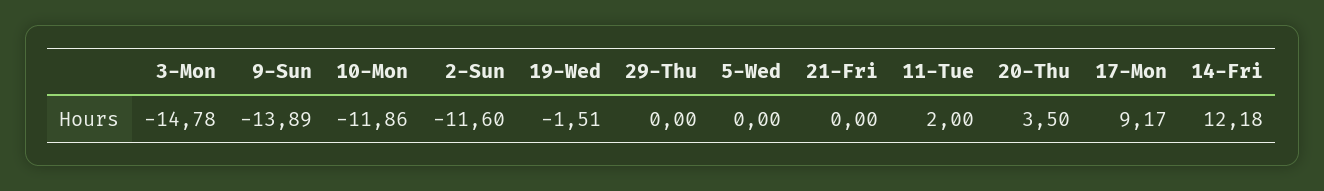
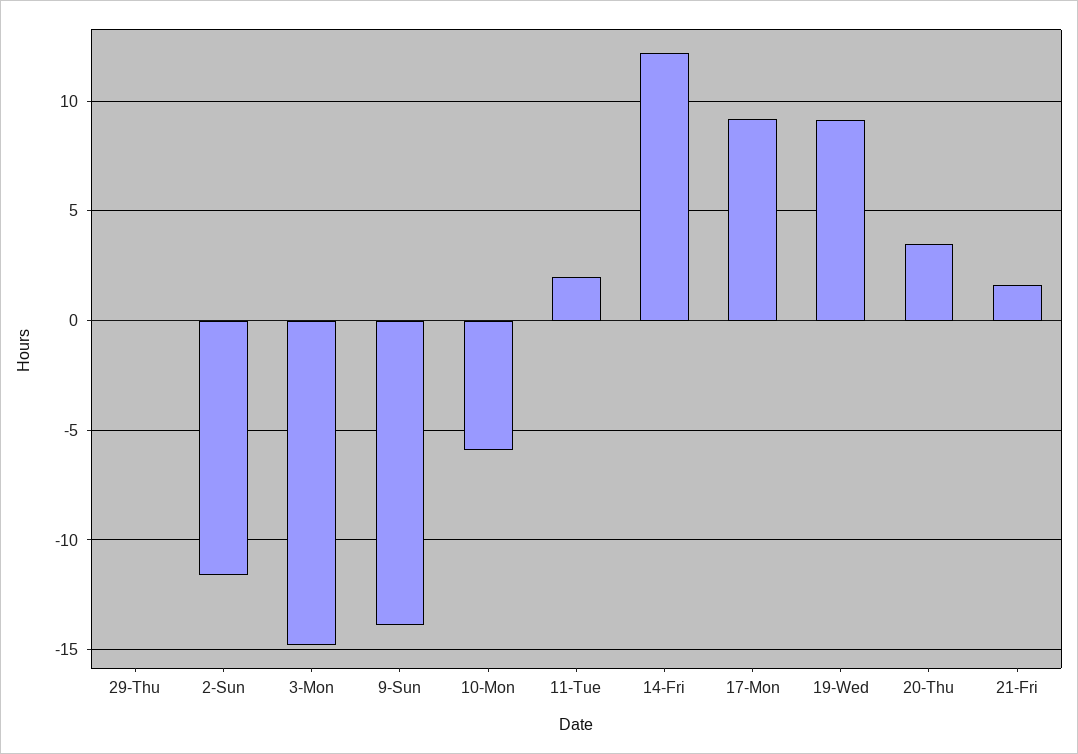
  {
    "3-Mon": -14.78,
    "9-Sun": -13.89,
-   "10-Mon": -11.86,
+   "10-Mon": -6,
    "2-Sun": -11.6,
-   "19-Wed": -1.51,
+   "19-Wed": 9,
    "29-Thu": 0,
-   "5-Wed": 0,
-   "21-Fri": 0,
+   "21-Fri": 1.5,
    "11-Tue": 2,
    "20-Thu": 3.5,
    "17-Mon": 9.17,
    "14-Fri": 12.18
  }

